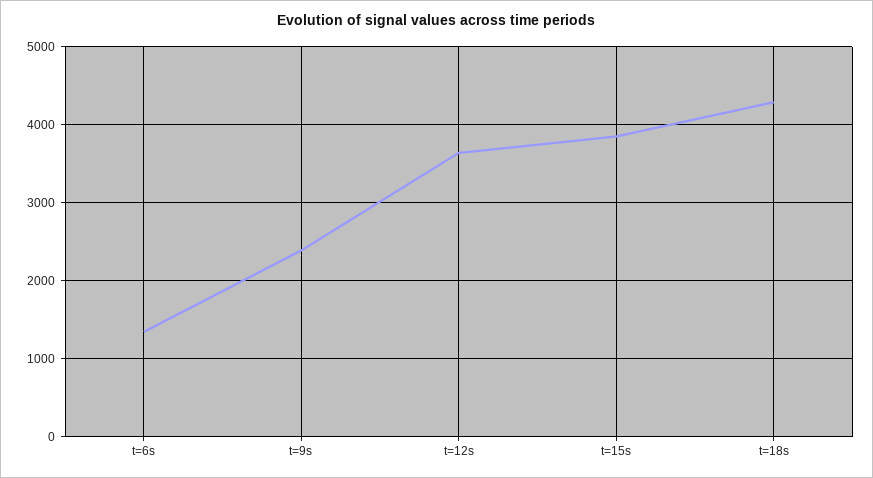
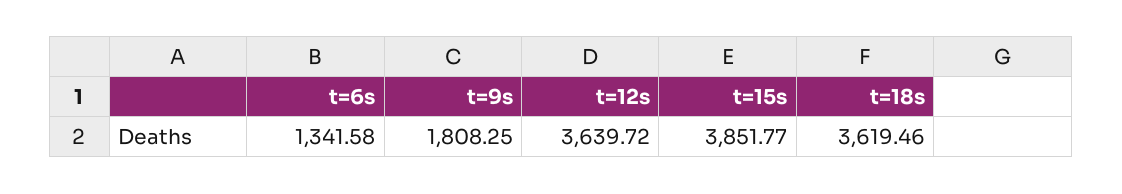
  {
    "t=6s": 1341.58,
-   "t=9s": 2400,
+   "t=9s": 1808.25,
    "t=12s": 3639.72,
    "t=15s": 3851.77,
-   "t=18s": 4300
+   "t=18s": 3619.46
  }

